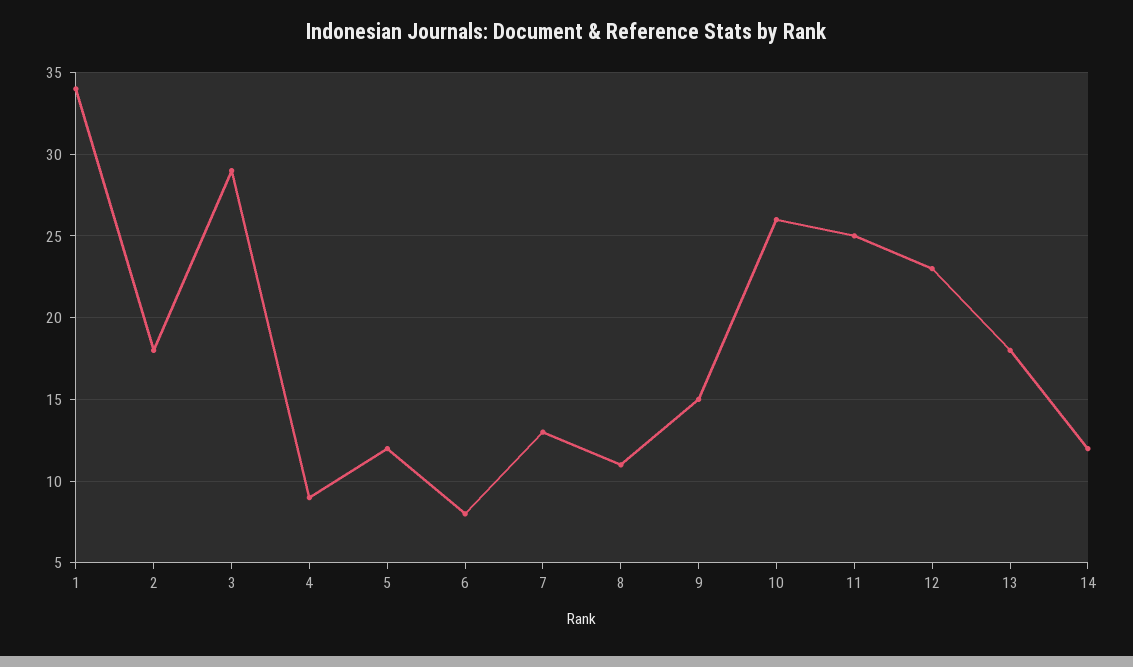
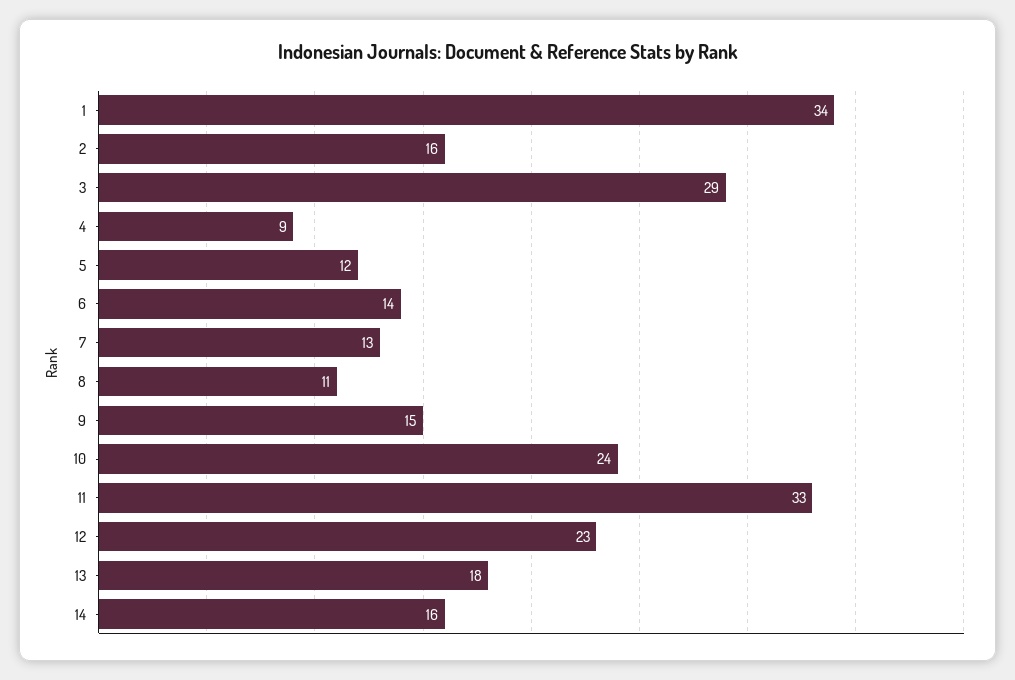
  {
    "1": 34,
-   "2": 18,
+   "2": 16,
    "3": 29,
    "4": 9,
    "5": 12,
-   "6": 8,
+   "6": 14,
    "7": 13,
    "8": 11,
    "9": 15,
-   "10": 26,
+   "10": 24,
-   "11": 25,
+   "11": 33,
    "12": 23,
    "13": 18,
-   "14": 12
+   "14": 16
  }

